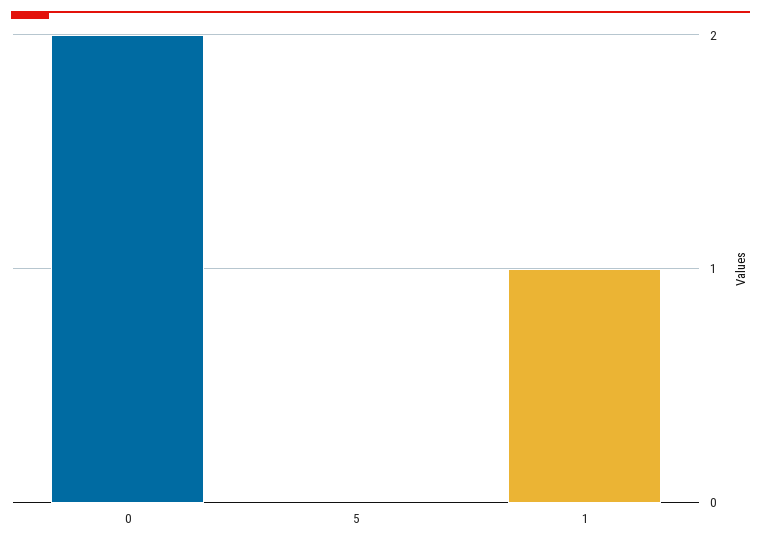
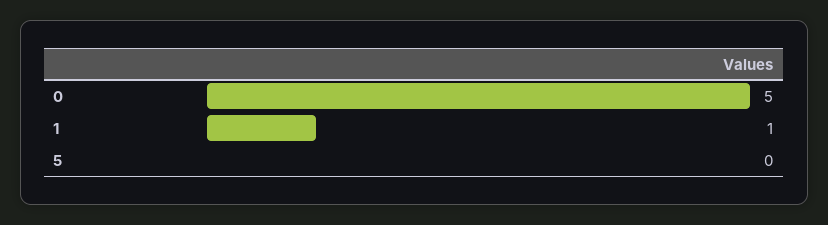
  {
-   "0": 2,
+   "0": 5,
    "5": 0,
    "1": 1
  }

